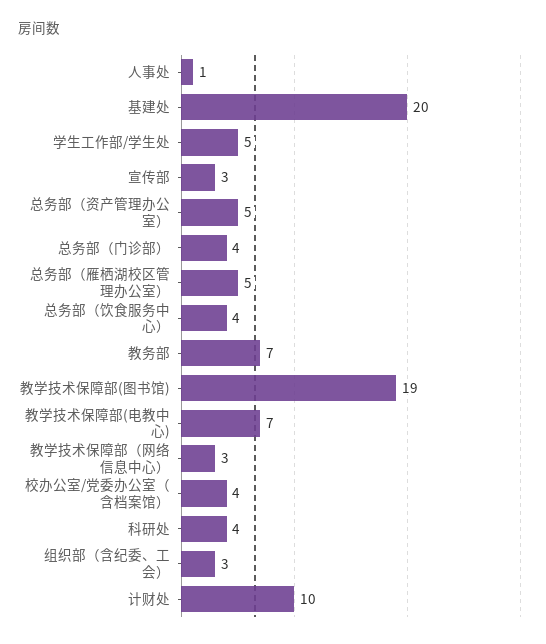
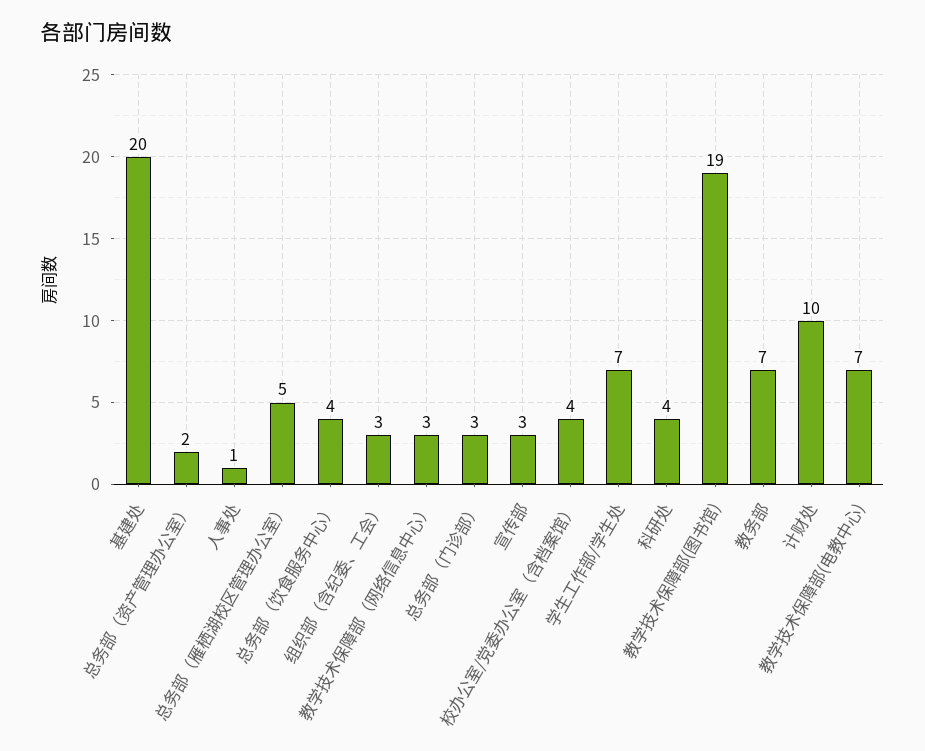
  {
    "人事处": 1,
    "基建处": 20,
-   "学生工作部/学生处": 5,
+   "学生工作部/学生处": 7,
    "宣传部": 3,
-   "总务部（资产管理办公室）": 5,
+   "总务部（资产管理办公室）": 2,
-   "总务部（门诊部）": 4,
+   "总务部（门诊部）": 3,
    "总务部（雁栖湖校区管理办公室）": 5,
    "总务部（饮食服务中心）": 4,
    "教务部": 7,
    "教学技术保障部(图书馆)": 19,
    "教学技术保障部(电教中心)": 7,
    "教学技术保障部（网络信息中心）": 3,
    "校办公室/党委办公室（含档案馆）": 4,
    "科研处": 4,
    "组织部（含纪委、工会）": 3,
    "计财处": 10
  }

